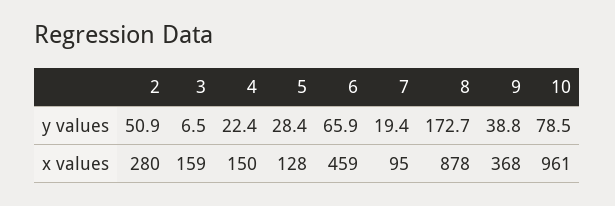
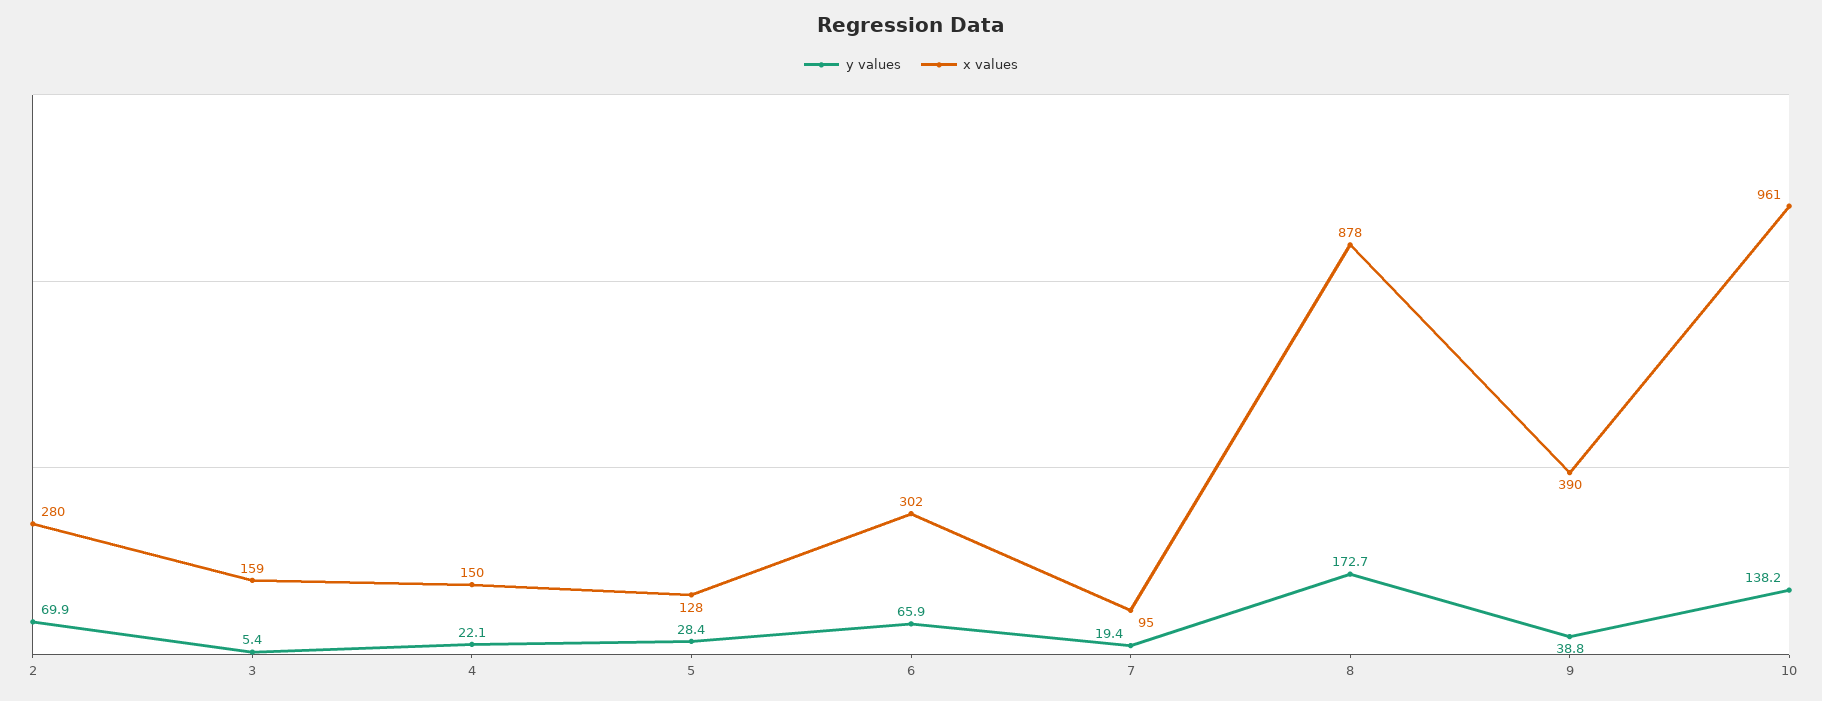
  {
    "y values": {
-     "2": 50.9,
+     "2": 69.9,
-     "3": 6.5,
+     "3": 5.4,
-     "4": 22.4,
+     "4": 22.1,
      "5": 28.4,
      "6": 65.9,
      "7": 19.4,
      "8": 172.7,
      "9": 38.8,
-     "10": 78.5
+     "10": 138.2
    },
    "x values": {
      "2": 280,
      "3": 159,
      "4": 150,
      "5": 128,
-     "6": 459,
+     "6": 302,
      "7": 95,
      "8": 878,
-     "9": 368,
+     "9": 390,
      "10": 961
    }
  }

